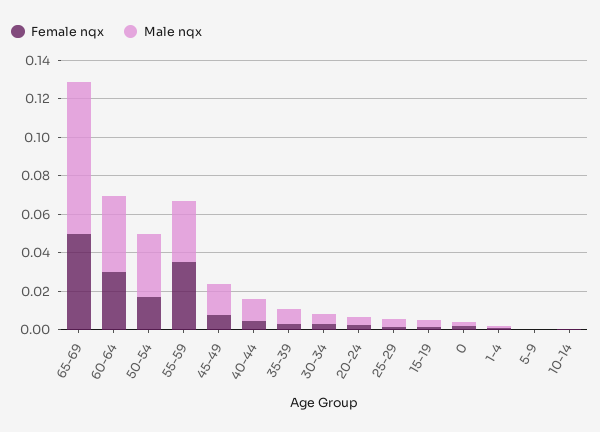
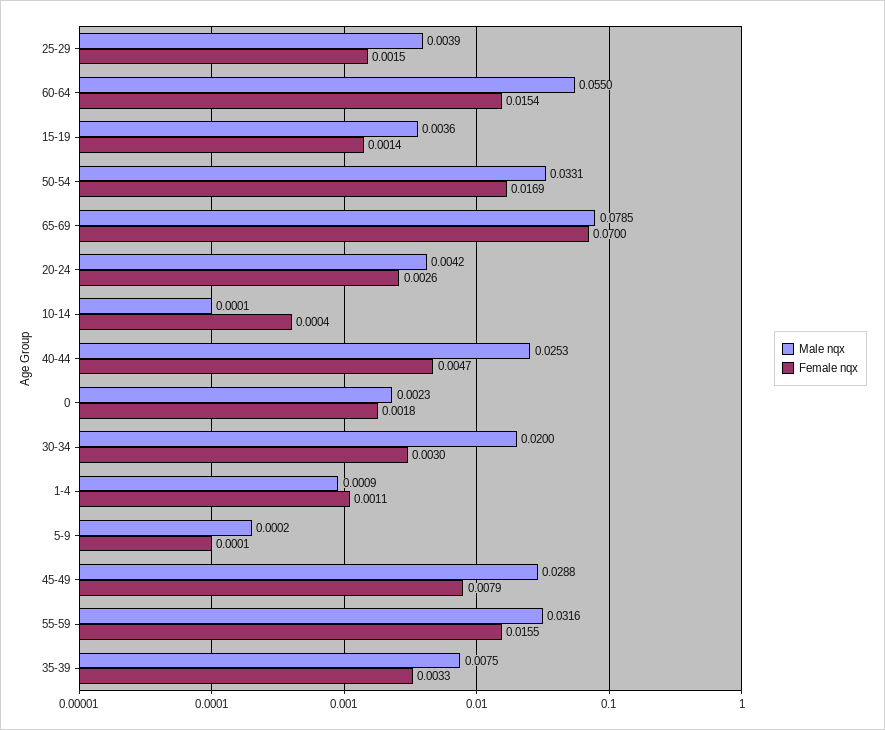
  {
    "Female nqx": {
-     "65-69": 0.05,
+     "65-69": 0.07,
-     "60-64": 0.03,
+     "60-64": 0.0154,
      "50-54": 0.0169,
-     "55-59": 0.035,
+     "55-59": 0.0155,
      "45-49": 0.0079,
      "40-44": 0.0047,
      "35-39": 0.0033,
      "30-34": 0.003,
      "20-24": 0.0026,
      "25-29": 0.0015,
      "15-19": 0.0014,
      "0": 0.0018,
      "1-4": 0.0011,
      "5-9": 0.0001,
      "10-14": 0.0004
    },
    "Male nqx": {
      "65-69": 0.0785,
-     "60-64": 0.04,
+     "60-64": 0.055,
      "50-54": 0.0331,
      "55-59": 0.0316,
-     "45-49": 0.015,
+     "45-49": 0.0288,
-     "40-44": 0.01,
+     "40-44": 0.0253,
      "35-39": 0.0075,
-     "30-34": 0.005,
+     "30-34": 0.02,
      "20-24": 0.0042,
      "25-29": 0.0039,
      "15-19": 0.0036,
      "0": 0.0023,
      "1-4": 0.0009,
      "5-9": 0.0002,
      "10-14": 0.0001
    }
  }

